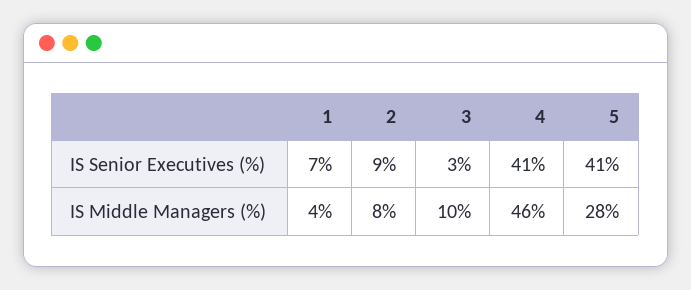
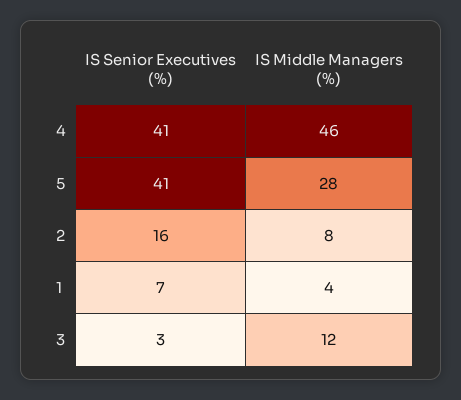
  {
    "1": {
      "IS Senior Executives (%)": 7,
      "IS Middle Managers (%)": 4
    },
    "2": {
-     "IS Senior Executives (%)": 9,
+     "IS Senior Executives (%)": 16,
      "IS Middle Managers (%)": 8
    },
    "3": {
      "IS Senior Executives (%)": 3,
-     "IS Middle Managers (%)": 10
+     "IS Middle Managers (%)": 12
    },
    "4": {
      "IS Senior Executives (%)": 41,
      "IS Middle Managers (%)": 46
    },
    "5": {
      "IS Senior Executives (%)": 41,
      "IS Middle Managers (%)": 28
    }
  }

